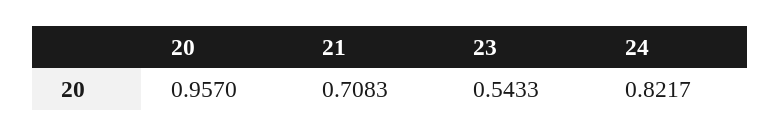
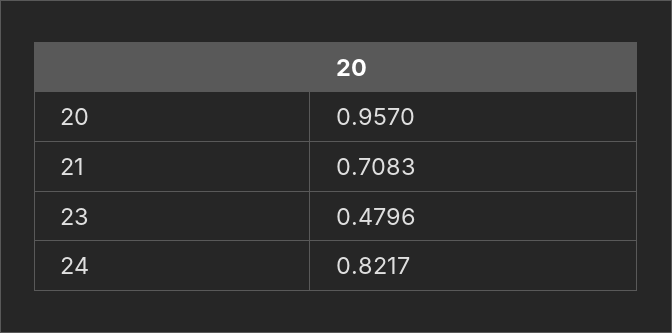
  {
    "20": 0.957,
    "21": 0.7083,
-   "23": 0.5433,
+   "23": 0.4796,
    "24": 0.8217
  }

